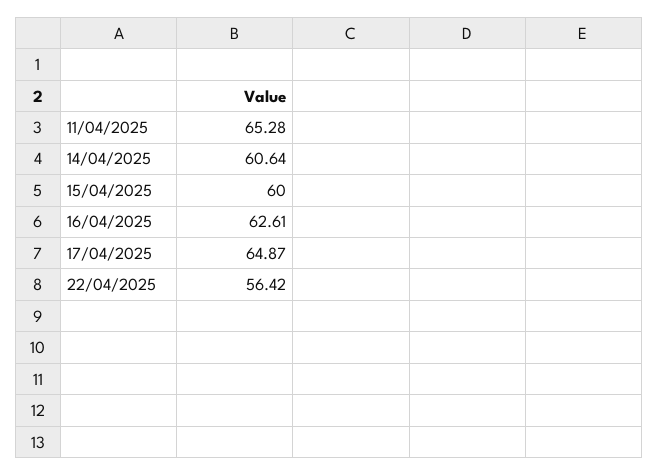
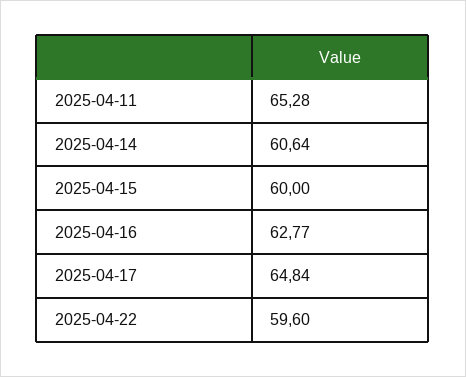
  {
    "11/04/2025": 65.28,
    "14/04/2025": 60.64,
    "15/04/2025": 60,
-   "16/04/2025": 62.61,
+   "16/04/2025": 62.77,
-   "17/04/2025": 64.87,
+   "17/04/2025": 64.84,
-   "22/04/2025": 56.42
+   "22/04/2025": 59.6
  }

